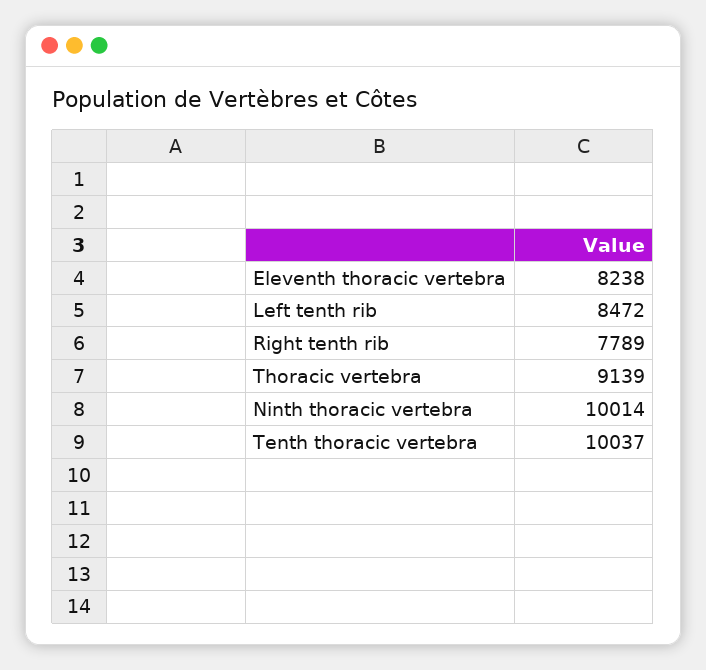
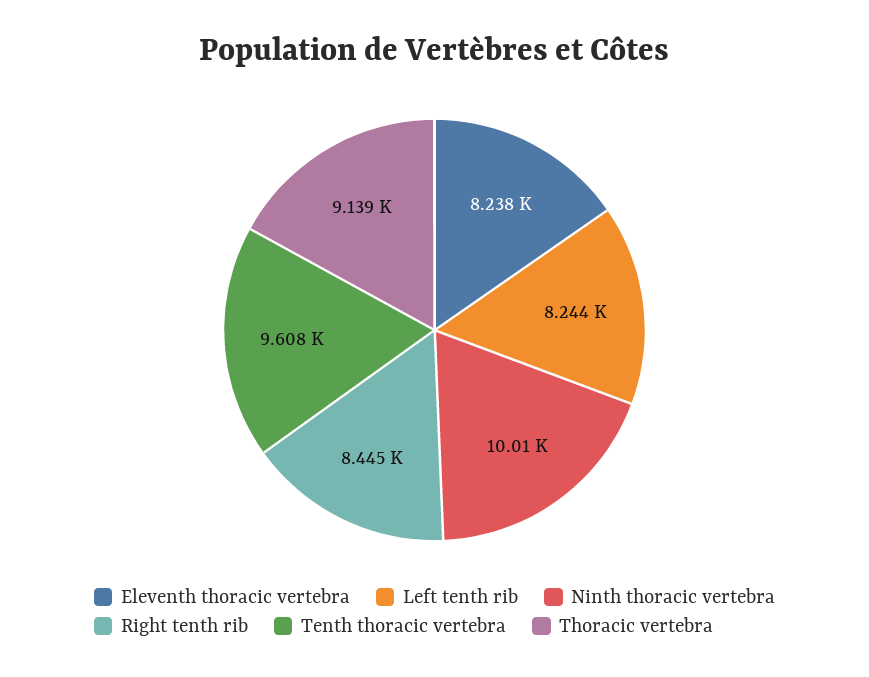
  {
    "Eleventh thoracic vertebra": 8238,
-   "Left tenth rib": 8472,
+   "Left tenth rib": 8244,
-   "Right tenth rib": 7789,
+   "Right tenth rib": 8445,
    "Thoracic vertebra": 9139,
    "Ninth thoracic vertebra": 10014,
-   "Tenth thoracic vertebra": 10037
+   "Tenth thoracic vertebra": 9608
  }

